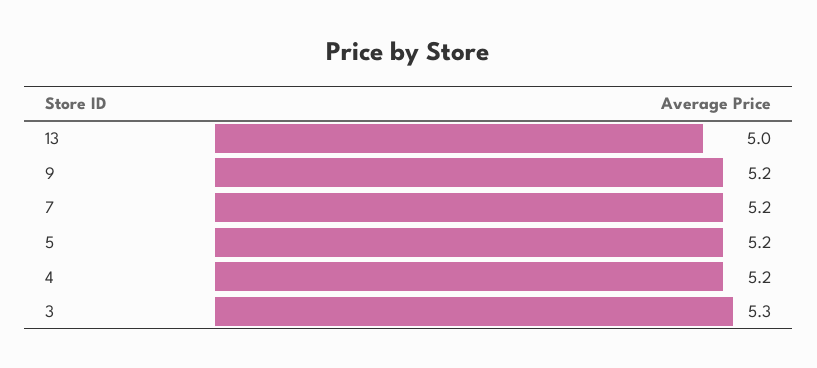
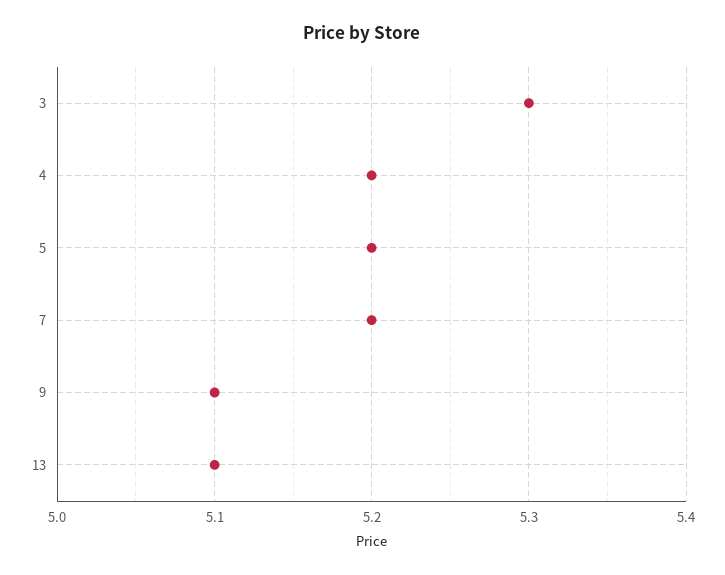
  {
-   "13": 5,
+   "13": 5.1,
-   "9": 5.2,
+   "9": 5.1,
    "7": 5.2,
    "5": 5.2,
    "4": 5.2,
    "3": 5.3
  }

